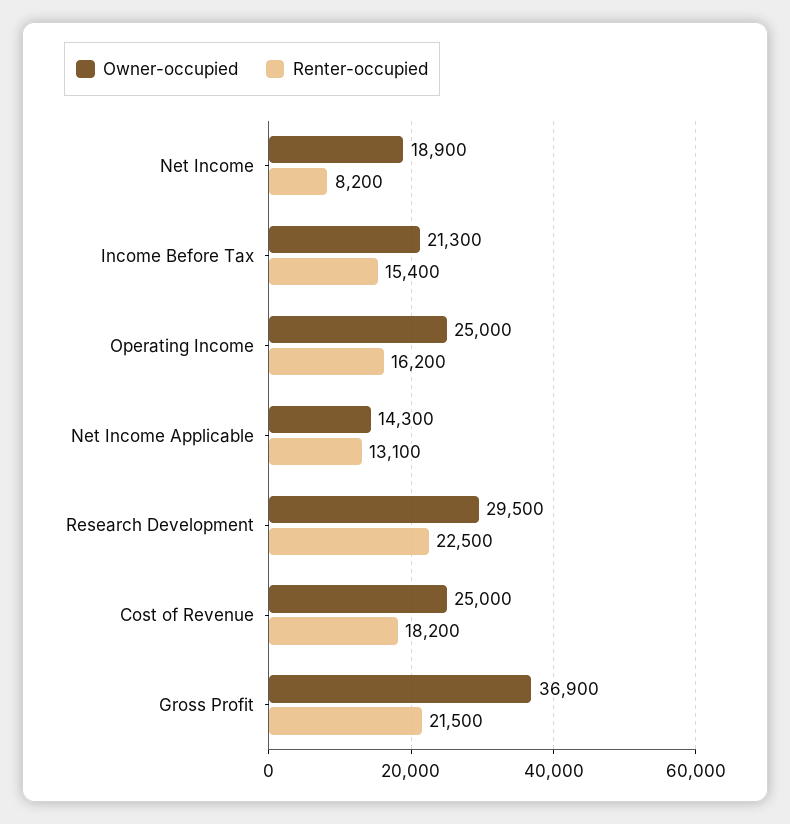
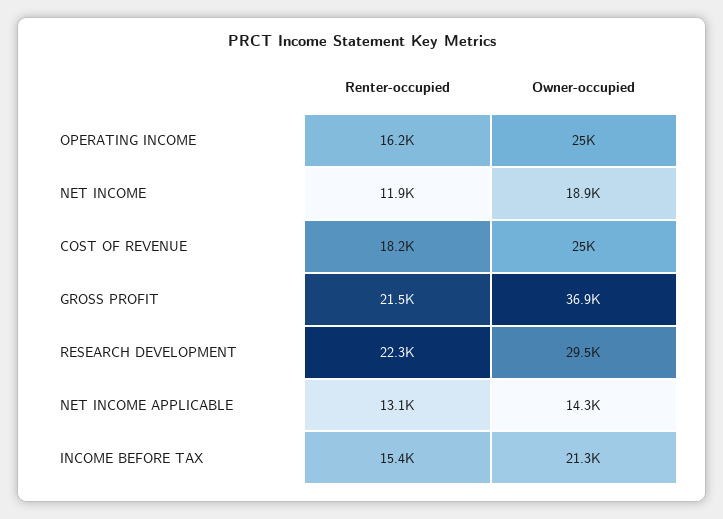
  {
    "Owner-occupied": {
      "Net Income": 18900,
      "Income Before Tax": 21300,
      "Operating Income": 25000,
      "Net Income Applicable": 14300,
      "Research Development": 29500,
      "Cost of Revenue": 25000,
      "Gross Profit": 36900
    },
    "Renter-occupied": {
-     "Net Income": 8200,
+     "Net Income": 11900,
      "Income Before Tax": 15400,
      "Operating Income": 16200,
      "Net Income Applicable": 13100,
-     "Research Development": 22500,
+     "Research Development": 22300,
      "Cost of Revenue": 18200,
      "Gross Profit": 21500
    }
  }

